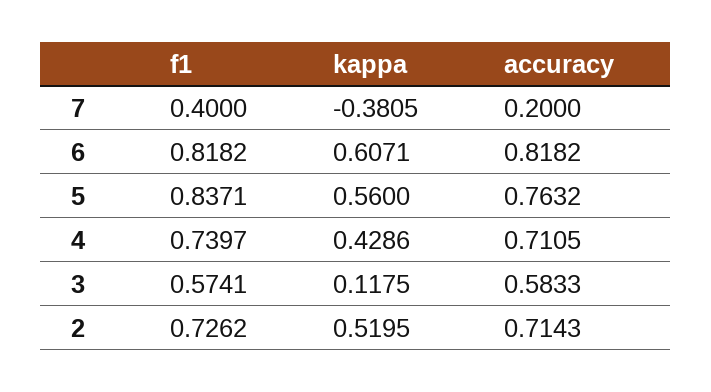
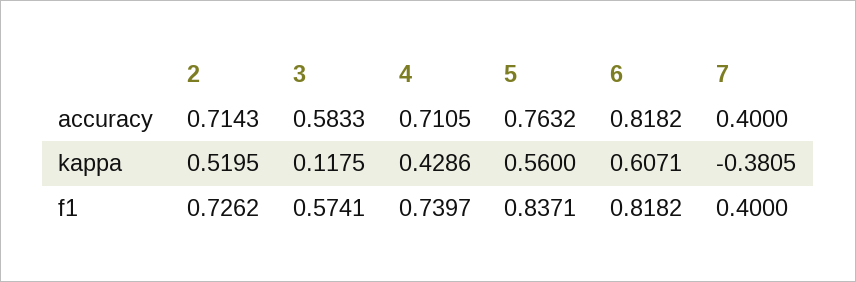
  {
    "f1": {
      "7": 0.4,
      "6": 0.8182,
      "5": 0.8371,
      "4": 0.7397,
      "3": 0.5741,
      "2": 0.7262
    },
    "kappa": {
      "7": -0.3805,
      "6": 0.6071,
      "5": 0.56,
      "4": 0.4286,
      "3": 0.1175,
      "2": 0.5195
    },
    "accuracy": {
-     "7": 0.2,
+     "7": 0.4,
      "6": 0.8182,
      "5": 0.7632,
      "4": 0.7105,
      "3": 0.5833,
      "2": 0.7143
    }
  }

